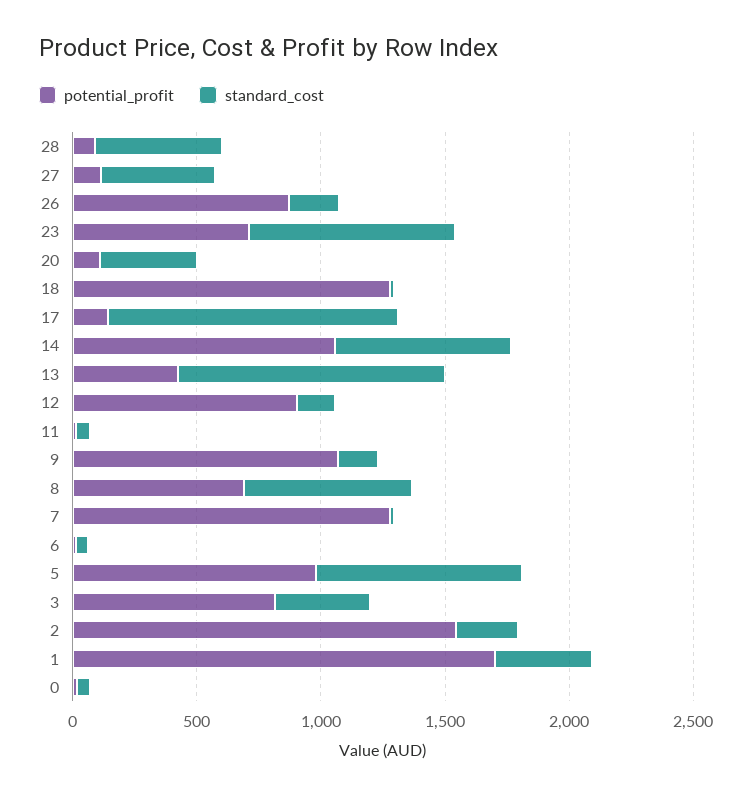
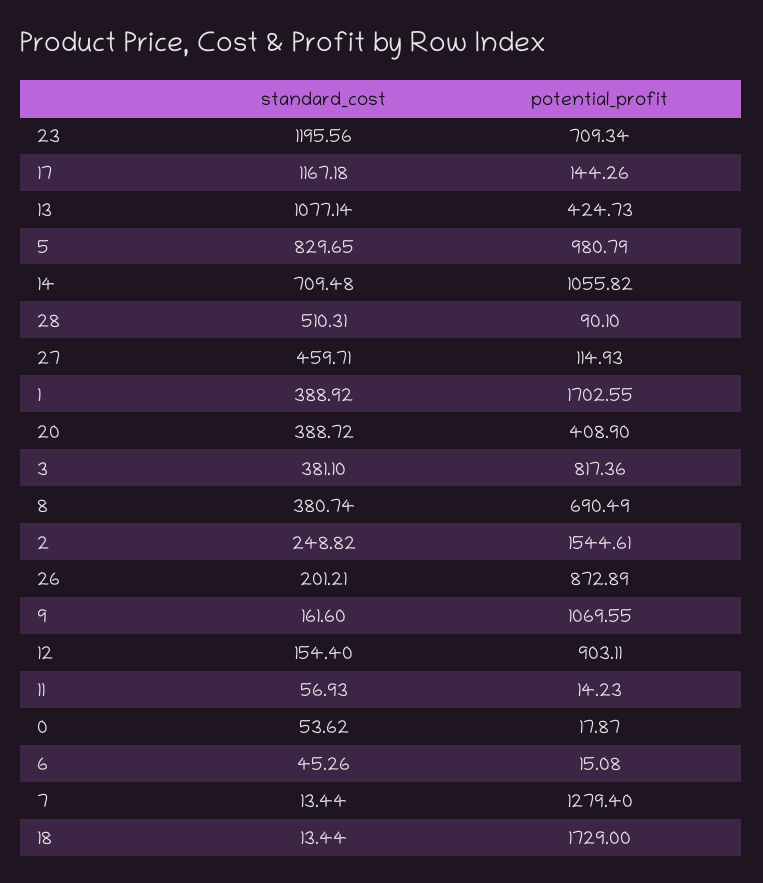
  {
    "potential_profit": {
      "28": 90.1,
      "27": 114.93,
      "26": 872.89,
      "23": 709.34,
-     "20": 100,
+     "20": 408.9,
-     "18": 1300,
+     "18": 1729,
      "17": 144.26,
      "14": 1055.82,
      "13": 424.73,
      "12": 903.11,
      "11": 14.23,
      "9": 1069.55,
      "8": 690.49,
      "7": 1279.4,
      "6": 15.08,
      "5": 980.79,
      "3": 817.36,
      "2": 1544.61,
      "1": 1702.55,
      "0": 17.87
    },
    "standard_cost": {
      "28": 510.31,
      "27": 459.71,
      "26": 201.21,
-     "23": 800,
+     "23": 1195.56,
      "20": 388.72,
      "18": 13.44,
      "17": 1167.18,
      "14": 709.48,
      "13": 1077.14,
      "12": 154.4,
      "11": 56.93,
      "9": 161.6,
-     "8": 700,
+     "8": 380.74,
      "7": 13.44,
      "6": 45.26,
      "5": 829.65,
      "3": 381.1,
      "2": 248.82,
      "1": 388.92,
      "0": 53.62
    }
  }

